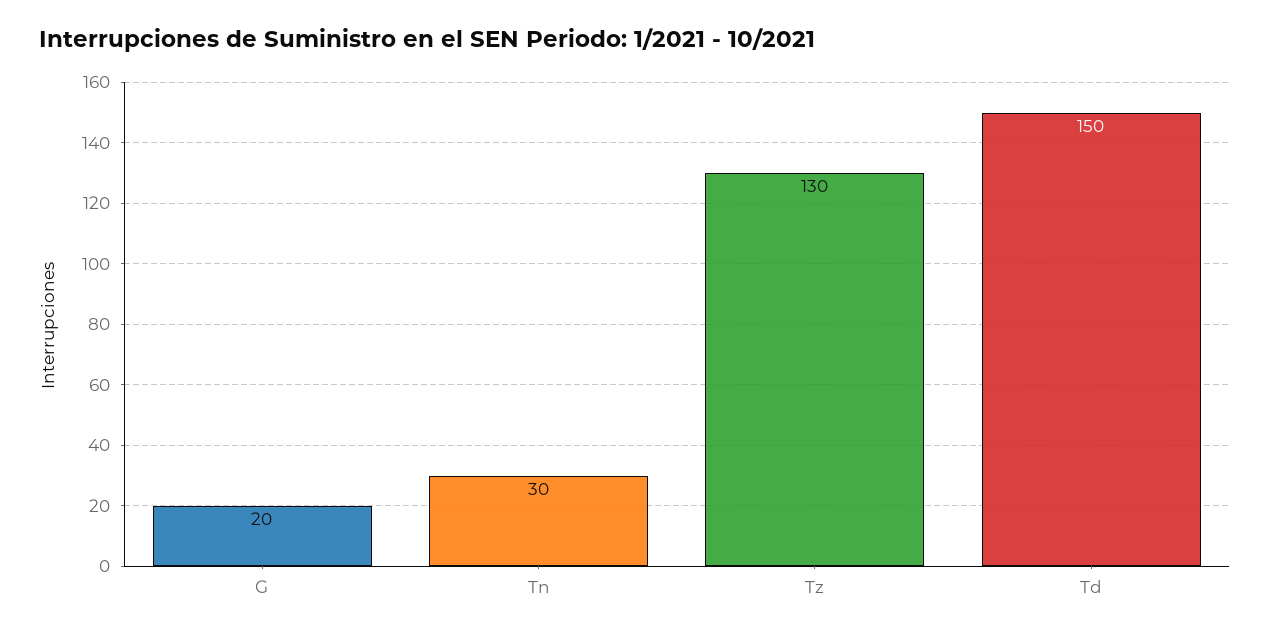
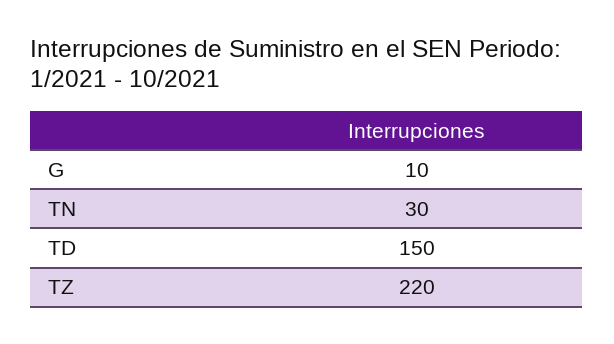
  {
-   "G": 20,
+   "G": 10,
    "Tn": 30,
-   "Tz": 130,
+   "Tz": 220,
    "Td": 150
  }

